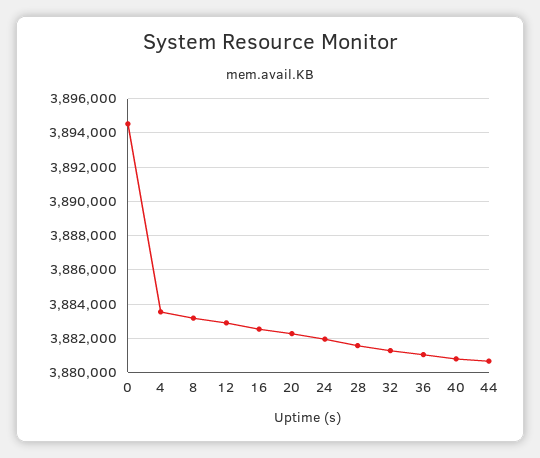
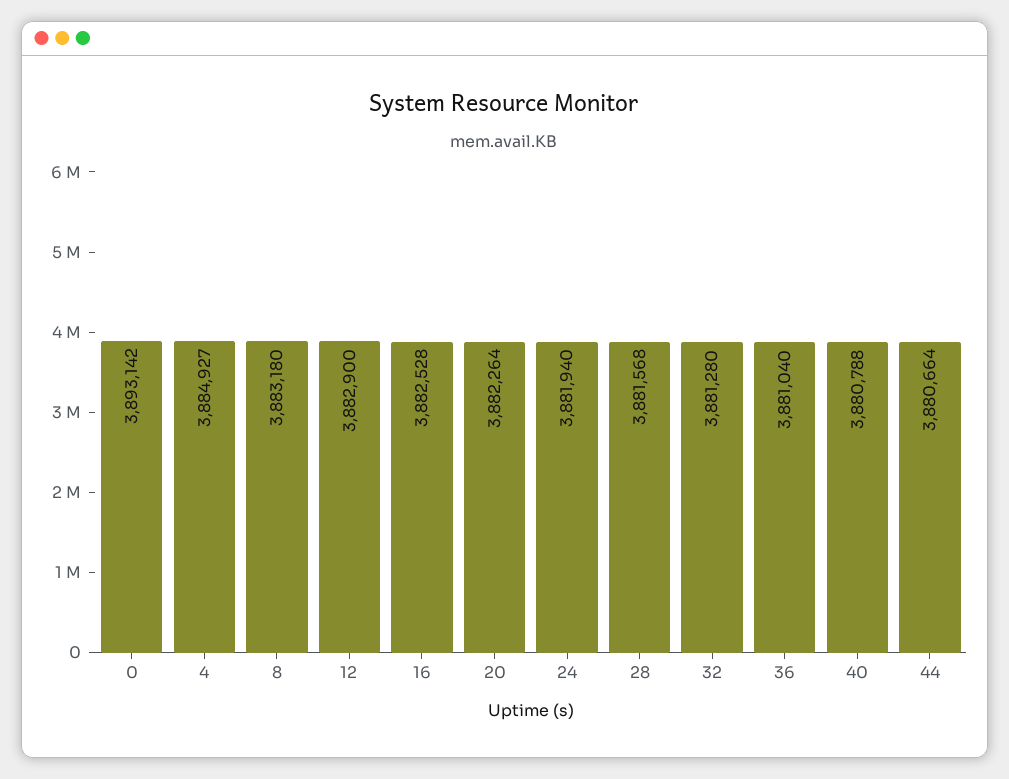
  {
-   "0": 3894500,
+   "0": 3893142,
-   "4": 3883500,
+   "4": 3884927,
    "8": 3883180,
    "12": 3882900,
    "16": 3882528,
    "20": 3882264,
    "24": 3881940,
    "28": 3881568,
    "32": 3881280,
    "36": 3881040,
    "40": 3880788,
    "44": 3880664
  }

